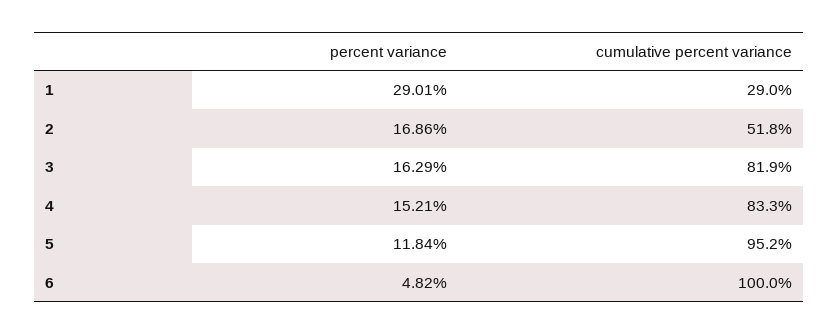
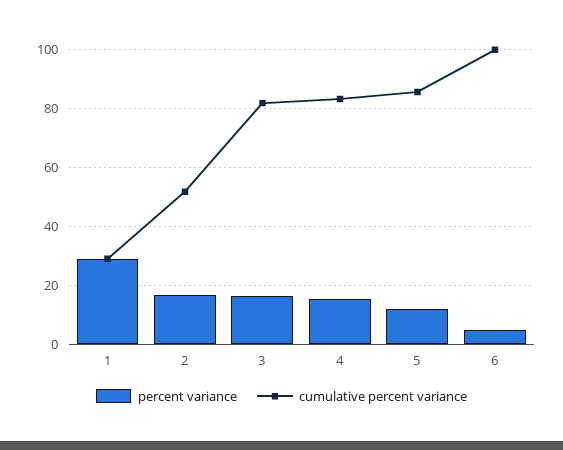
  {
    "percent variance": {
      "1": 29.01,
      "2": 16.86,
      "3": 16.29,
      "4": 15.21,
      "5": 11.84,
      "6": 4.82
    },
    "cumulative percent variance": {
      "1": 29,
      "2": 51.8,
      "3": 81.9,
      "4": 83.3,
-     "5": 95.2,
+     "5": 85,
      "6": 100
    }
  }

